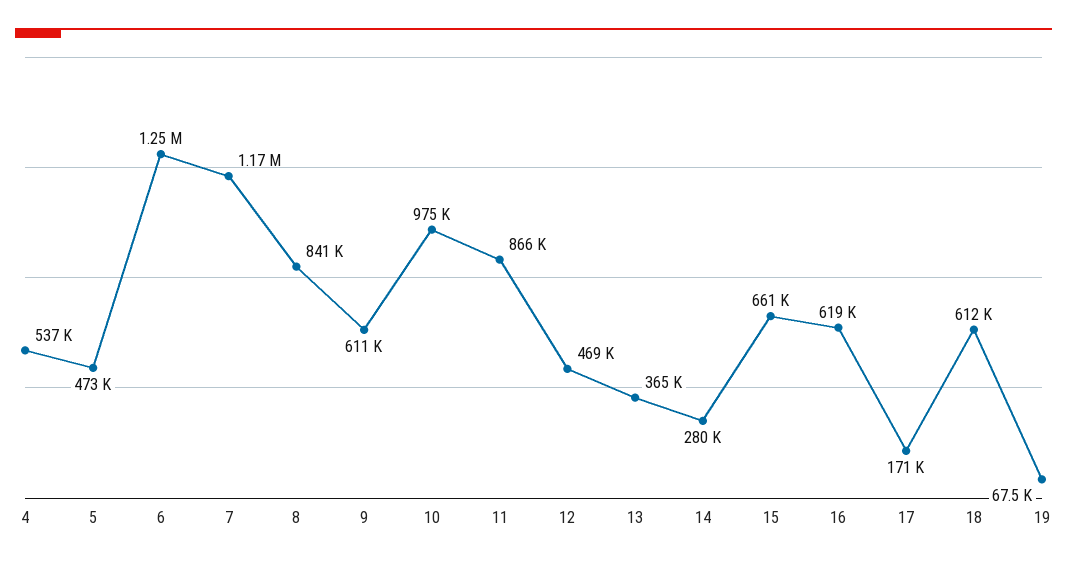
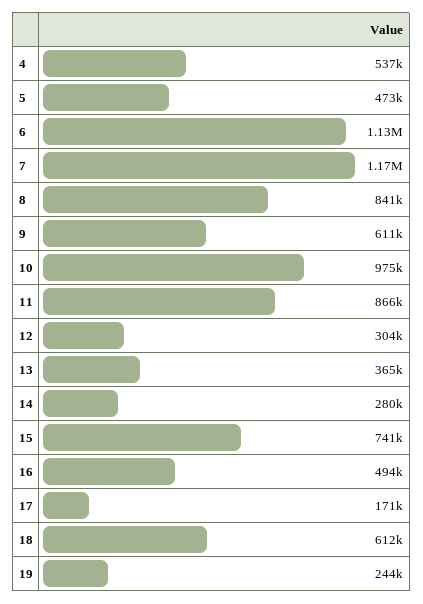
  {
    "4": 537000,
    "5": 473000,
-   "6": 1250000,
+   "6": 1130000,
    "7": 1170000,
    "8": 841000,
    "9": 611000,
    "10": 975000,
    "11": 866000,
-   "12": 469000,
+   "12": 304000,
    "13": 365000,
    "14": 280000,
-   "15": 661000,
+   "15": 741000,
-   "16": 619000,
+   "16": 494000,
    "17": 171000,
    "18": 612000,
-   "19": 67500
+   "19": 244000
  }

